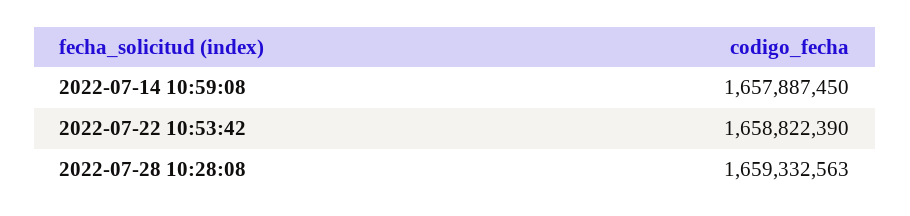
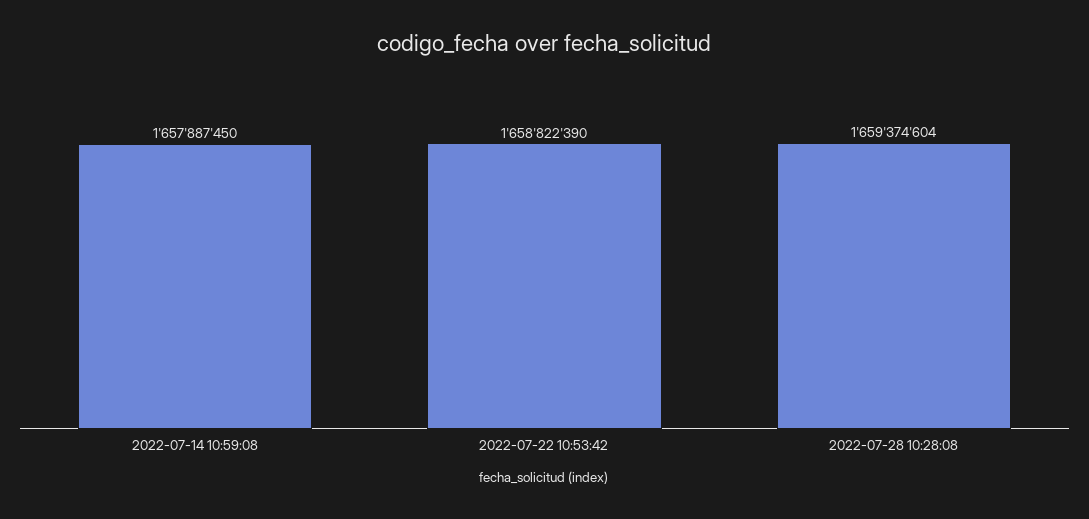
  {
    "2022-07-14 10:59:08": 1657887450,
    "2022-07-22 10:53:42": 1658822390,
-   "2022-07-28 10:28:08": 1659332563
+   "2022-07-28 10:28:08": 1659374604
  }

